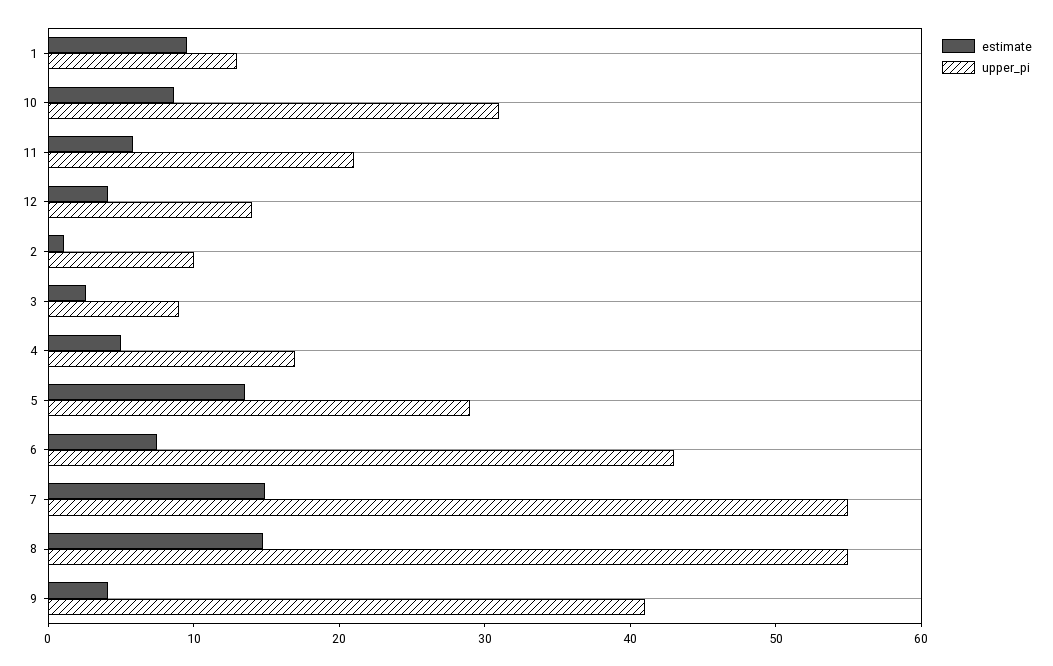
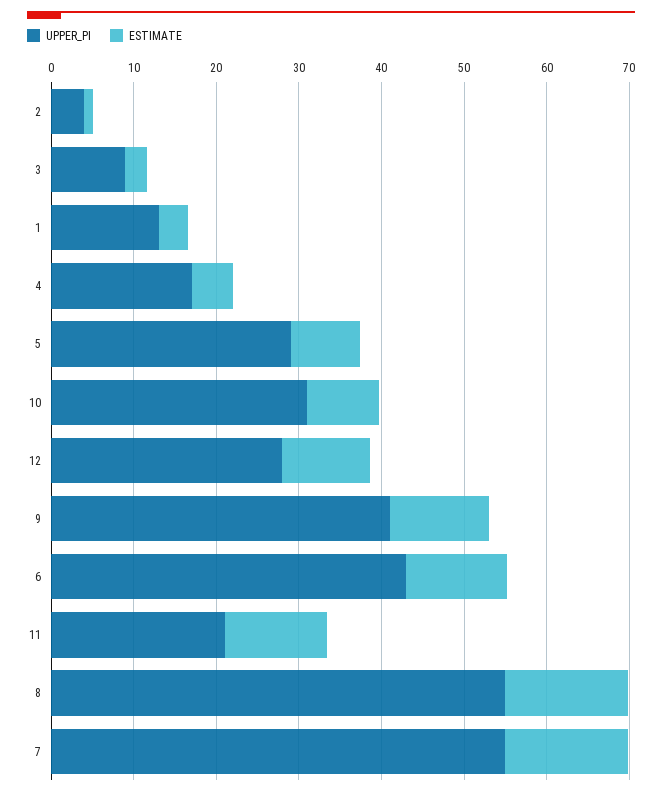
  {
    "estimate": {
-     "1": 10,
+     "1": 4,
      "10": 8,
-     "11": 6,
+     "11": 12,
-     "12": 4,
+     "12": 10,
      "2": 2,
      "3": 2,
      "4": 6,
-     "5": 14,
+     "5": 8,
-     "6": 8,
+     "6": 12,
      "7": 14,
      "8": 14,
-     "9": 4
+     "9": 12
    },
    "upper_pi": {
      "1": 14,
      "10": 32,
      "11": 22,
-     "12": 14,
+     "12": 28,
-     "2": 10,
+     "2": 4,
      "3": 10,
      "4": 18,
      "5": 30,
      "6": 44,
      "7": 56,
      "8": 56,
      "9": 42
    }
  }

